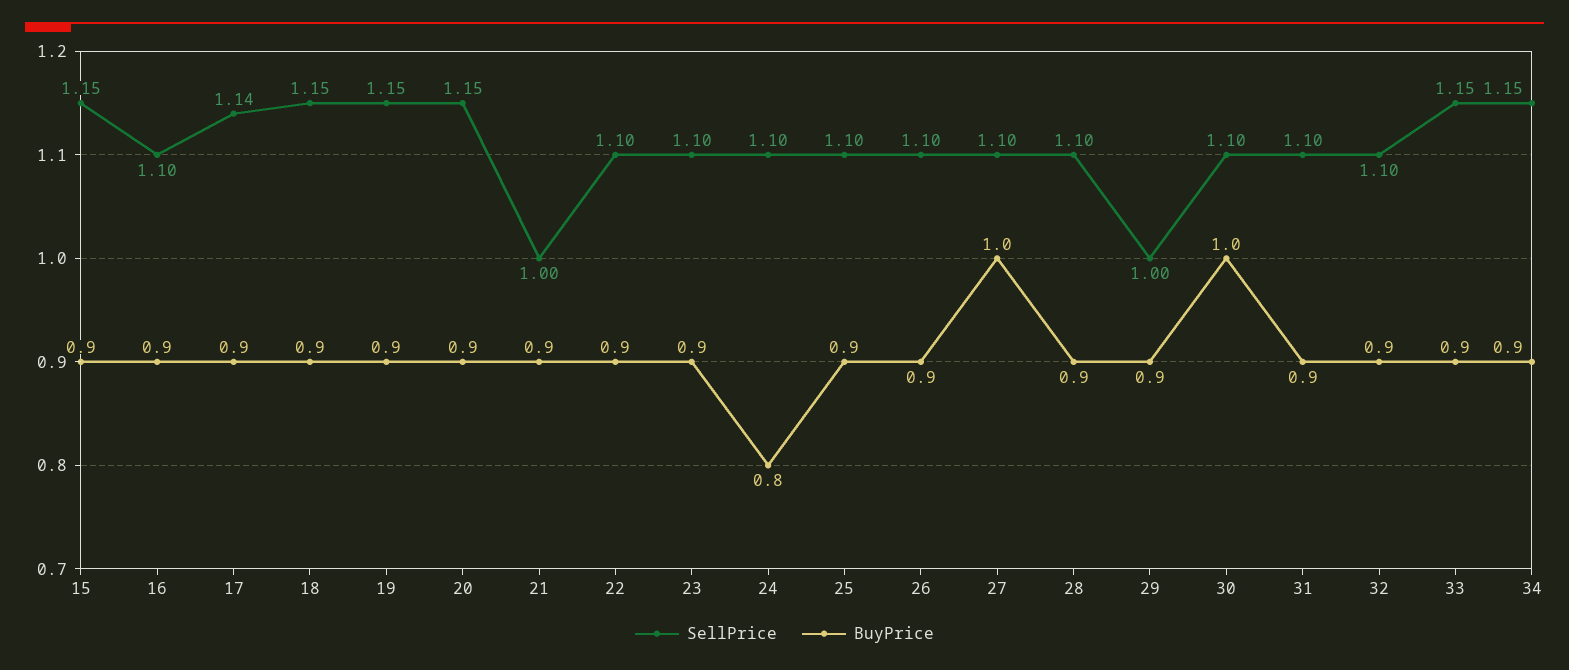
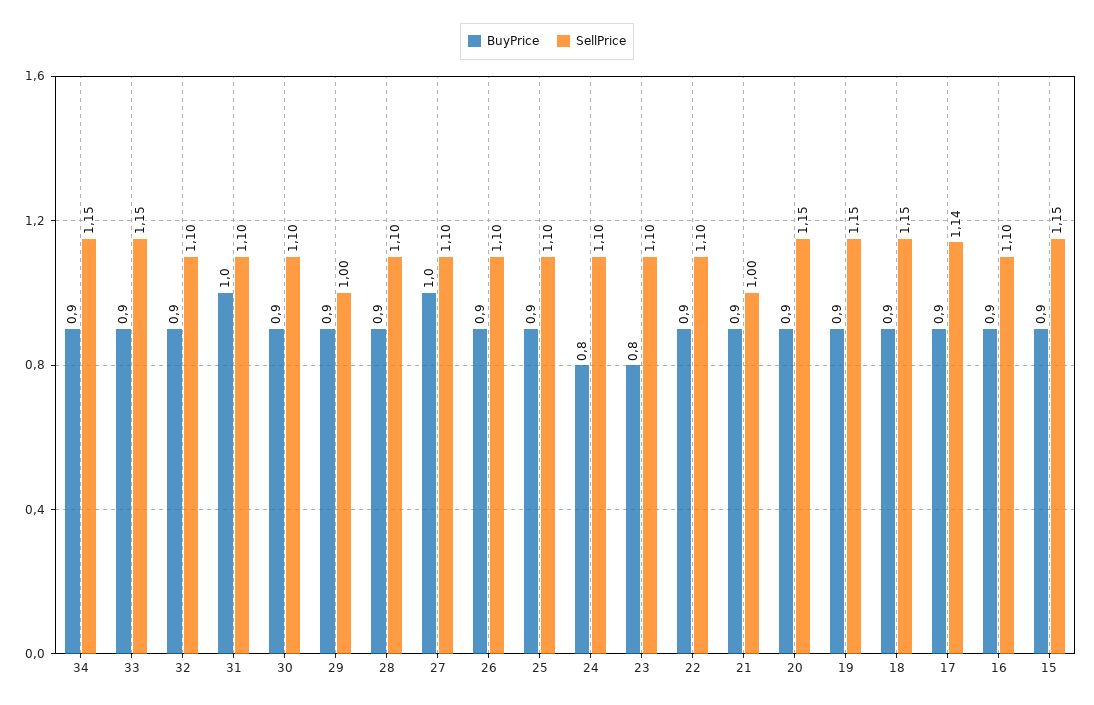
  {
    "SellPrice": {
      "15": 1.15,
      "16": 1.1,
      "17": 1.14,
      "18": 1.15,
      "19": 1.15,
      "20": 1.15,
      "21": 1,
      "22": 1.1,
      "23": 1.1,
      "24": 1.1,
      "25": 1.1,
      "26": 1.1,
      "27": 1.1,
      "28": 1.1,
      "29": 1,
      "30": 1.1,
      "31": 1.1,
      "32": 1.1,
      "33": 1.15,
      "34": 1.15
    },
    "BuyPrice": {
      "15": 0.9,
      "16": 0.9,
      "17": 0.9,
      "18": 0.9,
      "19": 0.9,
      "20": 0.9,
      "21": 0.9,
      "22": 0.9,
-     "23": 0.9,
+     "23": 0.8,
      "24": 0.8,
      "25": 0.9,
      "26": 0.9,
      "27": 1,
      "28": 0.9,
      "29": 0.9,
-     "30": 1,
+     "30": 0.9,
-     "31": 0.9,
+     "31": 1,
      "32": 0.9,
      "33": 0.9,
      "34": 0.9
    }
  }

